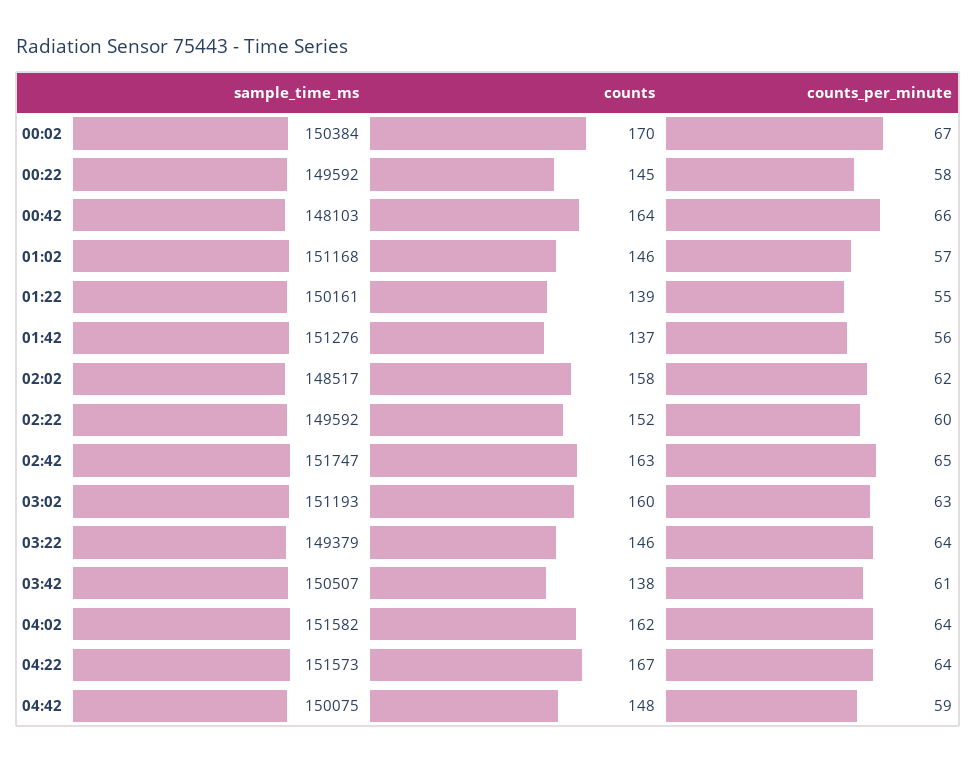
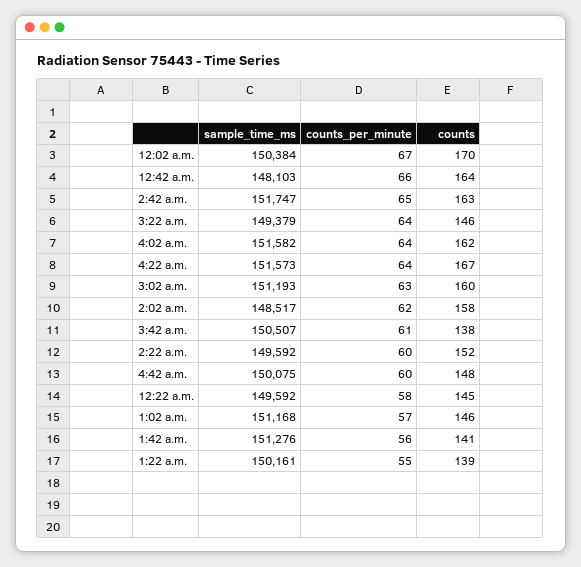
  {
    "sample_time_ms": {
      "00:02": 150384,
      "00:22": 149592,
      "00:42": 148103,
      "01:02": 151168,
      "01:22": 150161,
      "01:42": 151276,
      "02:02": 148517,
      "02:22": 149592,
      "02:42": 151747,
      "03:02": 151193,
      "03:22": 149379,
      "03:42": 150507,
      "04:02": 151582,
      "04:22": 151573,
      "04:42": 150075
    },
    "counts": {
      "00:02": 170,
      "00:22": 145,
      "00:42": 164,
      "01:02": 146,
      "01:22": 139,
-     "01:42": 137,
+     "01:42": 141,
      "02:02": 158,
      "02:22": 152,
      "02:42": 163,
      "03:02": 160,
      "03:22": 146,
      "03:42": 138,
      "04:02": 162,
      "04:22": 167,
      "04:42": 148
    },
    "counts_per_minute": {
      "00:02": 67,
      "00:22": 58,
      "00:42": 66,
      "01:02": 57,
      "01:22": 55,
      "01:42": 56,
      "02:02": 62,
      "02:22": 60,
      "02:42": 65,
      "03:02": 63,
      "03:22": 64,
      "03:42": 61,
      "04:02": 64,
      "04:22": 64,
-     "04:42": 59
+     "04:42": 60
    }
  }

